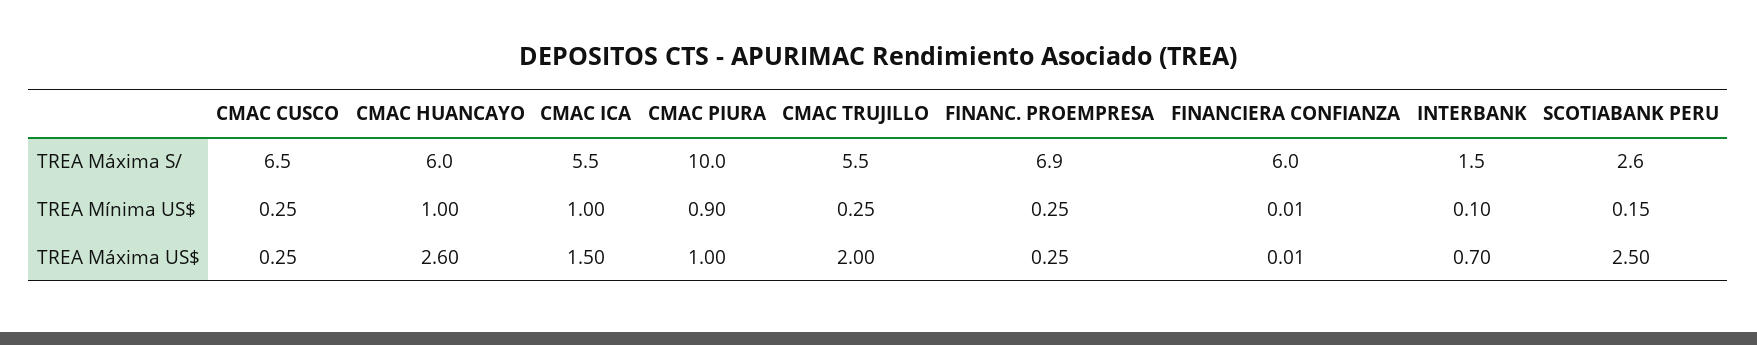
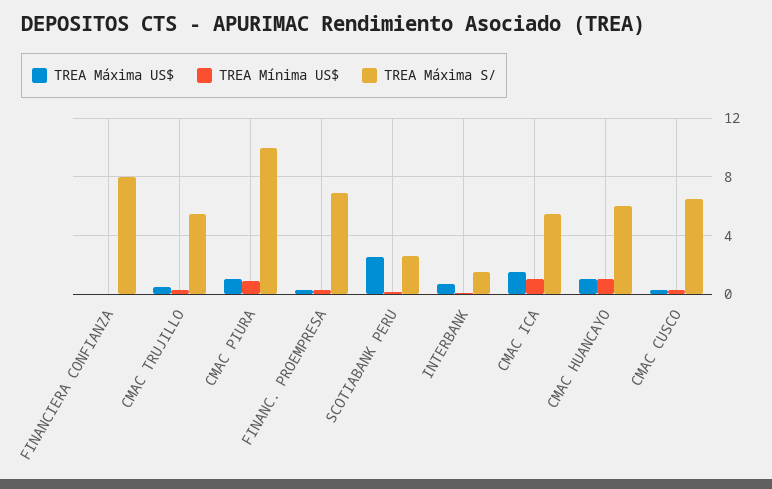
  {
    "TREA Máxima S/": {
      "CMAC CUSCO": 6.5,
      "CMAC HUANCAYO": 6,
      "CMAC ICA": 5.5,
      "CMAC PIURA": 10,
      "CMAC TRUJILLO": 5.5,
      "FINANC. PROEMPRESA": 6.9,
-     "FINANCIERA CONFIANZA": 6,
+     "FINANCIERA CONFIANZA": 8,
      "INTERBANK": 1.5,
      "SCOTIABANK PERU": 2.6
    },
    "TREA Mínima US$": {
      "CMAC CUSCO": 0.25,
      "CMAC HUANCAYO": 1,
      "CMAC ICA": 1,
      "CMAC PIURA": 0.9,
      "CMAC TRUJILLO": 0.25,
      "FINANC. PROEMPRESA": 0.25,
      "FINANCIERA CONFIANZA": 0.01,
      "INTERBANK": 0.1,
      "SCOTIABANK PERU": 0.15
    },
    "TREA Máxima US$": {
      "CMAC CUSCO": 0.25,
-     "CMAC HUANCAYO": 2.6,
+     "CMAC HUANCAYO": 1,
      "CMAC ICA": 1.5,
      "CMAC PIURA": 1,
-     "CMAC TRUJILLO": 2,
+     "CMAC TRUJILLO": 0.5,
      "FINANC. PROEMPRESA": 0.25,
      "FINANCIERA CONFIANZA": 0.01,
      "INTERBANK": 0.7,
      "SCOTIABANK PERU": 2.5
    }
  }

